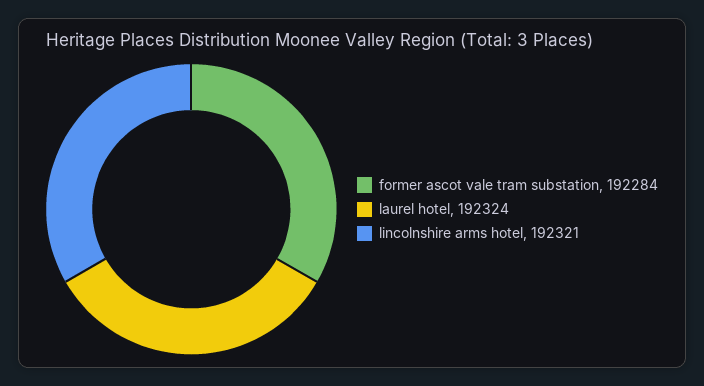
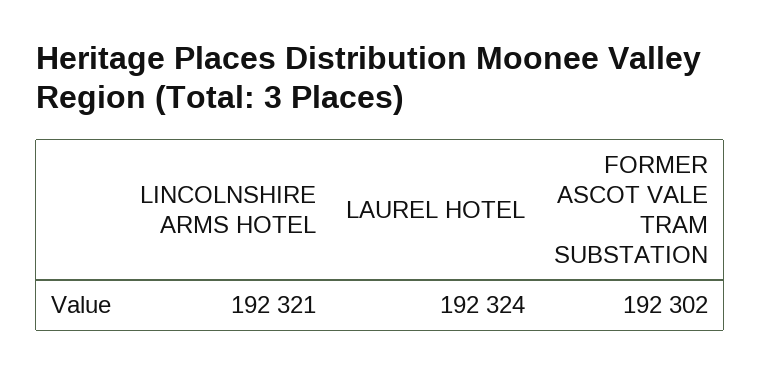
  {
-   "former ascot vale tram substation": 192284,
+   "former ascot vale tram substation": 192302,
    "laurel hotel": 192324,
    "lincolnshire arms hotel": 192321
  }

